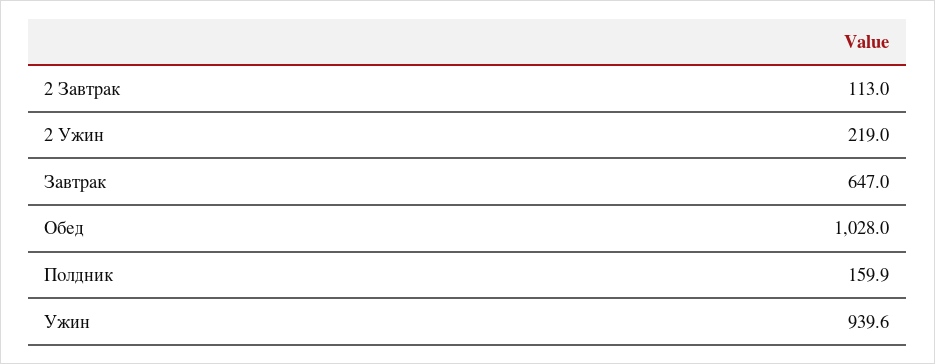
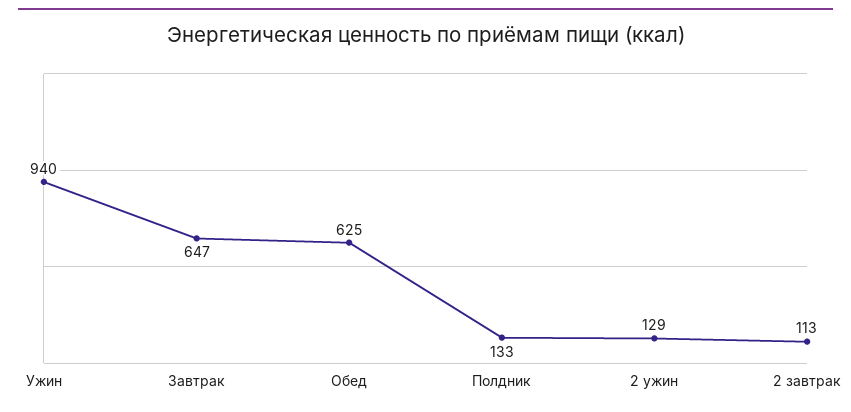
  {
    "2 Завтрак": 113,
-   "2 Ужин": 219,
+   "2 Ужин": 129,
    "Завтрак": 647,
-   "Обед": 1028,
+   "Обед": 625,
-   "Полдник": 159.9,
+   "Полдник": 133,
    "Ужин": 939.6
  }

